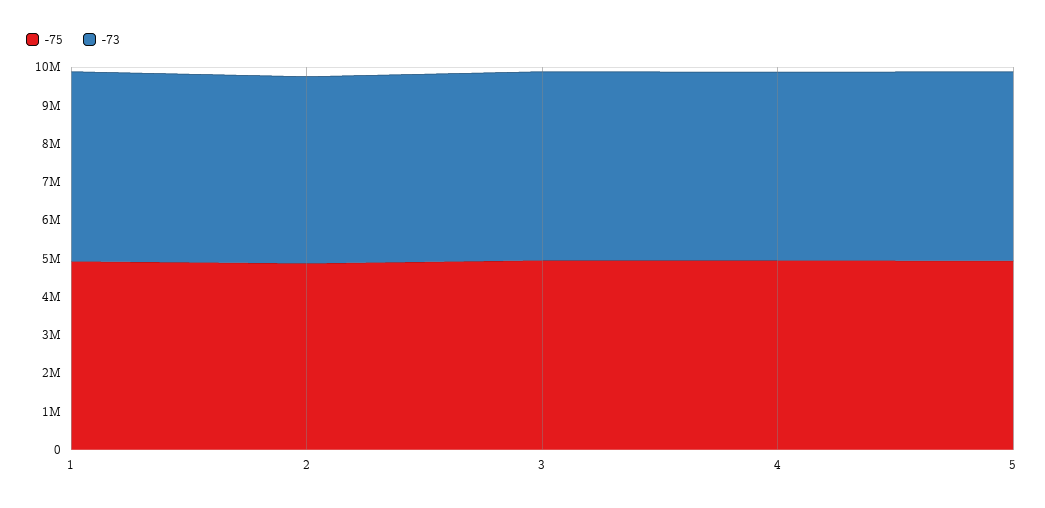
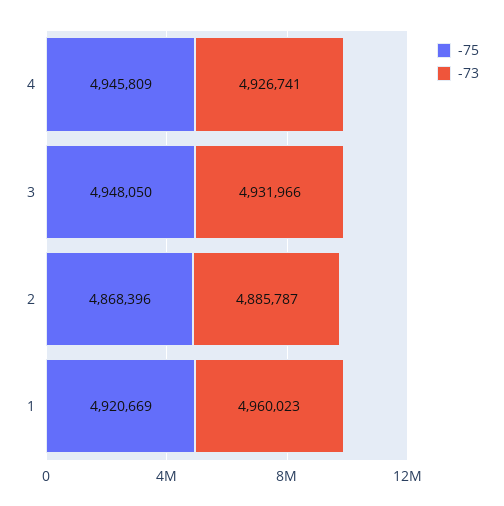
  {
    "-75": {
      "1": 4920669,
      "2": 4868396,
      "3": 4948050,
-     "4": 4945809,
+     "4": 4945809
-     "5": 5000000
    },
    "-73": {
      "1": 4960023,
      "2": 4885787,
      "3": 4931966,
-     "4": 4926741,
+     "4": 4926741
-     "5": 5000000
    }
  }

